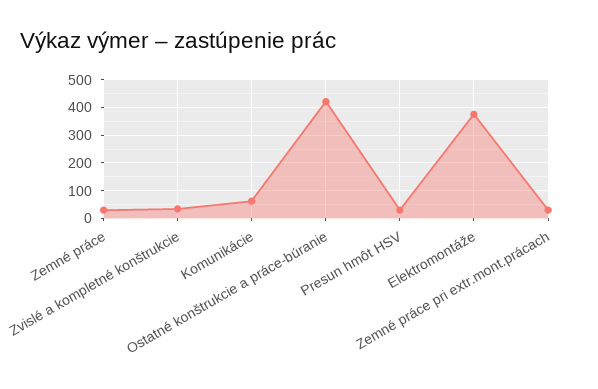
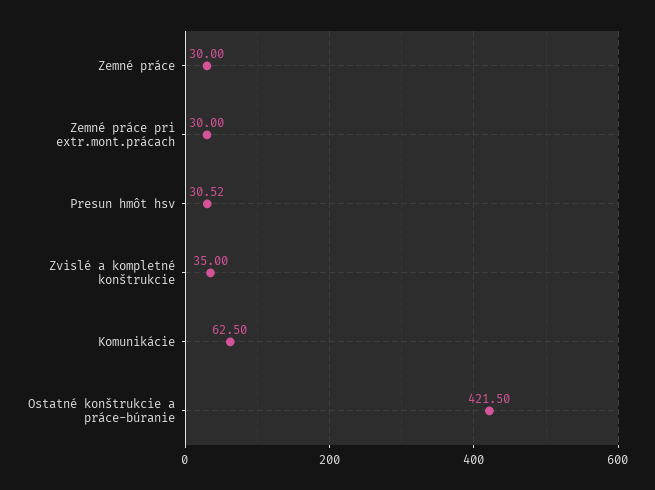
  {
    "Zemné práce": 30,
    "Zvislé a kompletné konštrukcie": 35,
    "Komunikácie": 62.5,
    "Ostatné konštrukcie a práce-búranie": 421.5,
    "Presun hmôt HSV": 30.52,
-   "Elektromontáže": 375,
    "Zemné práce pri extr.mont.prácach": 30
  }

